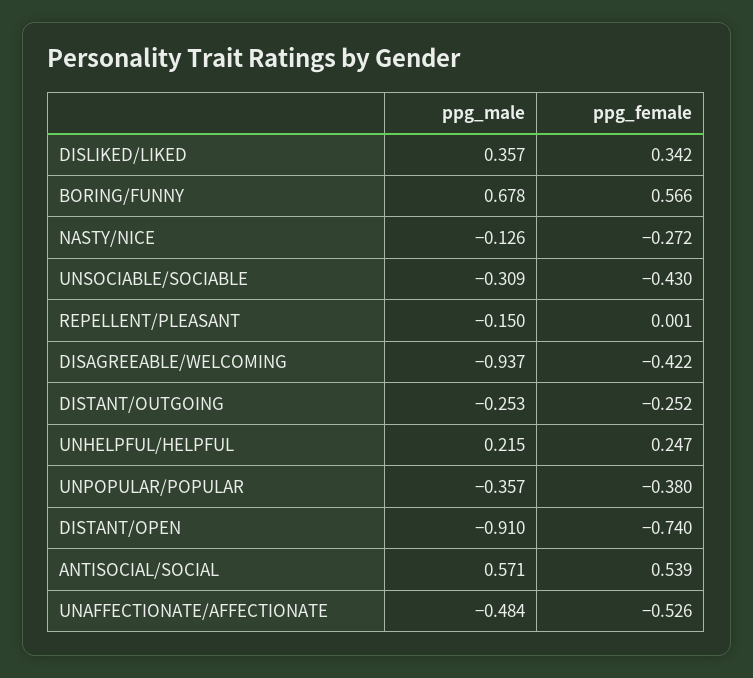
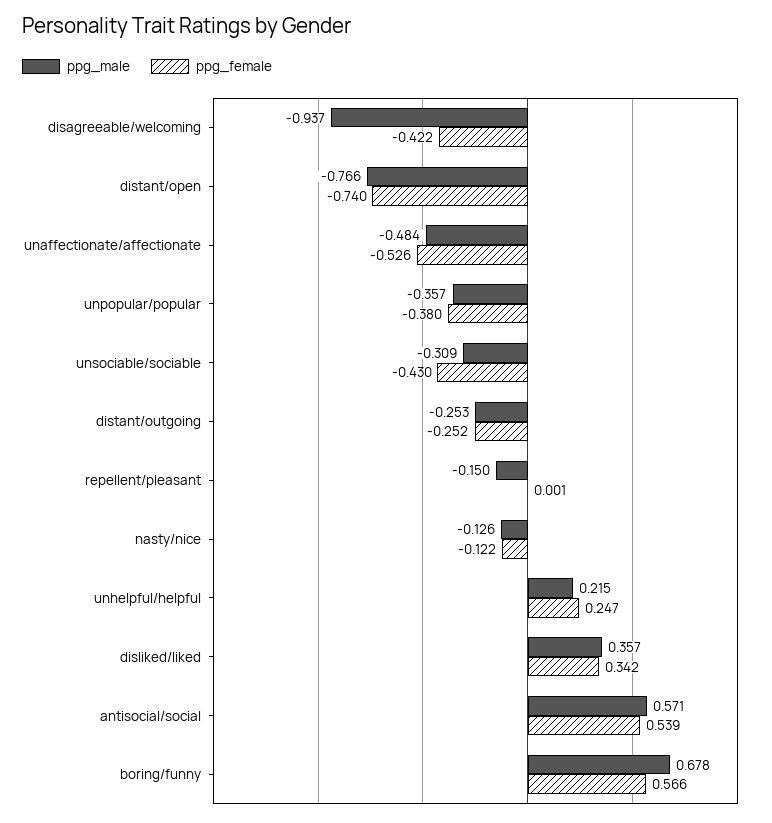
  {
    "ppg_male": {
      "DISLIKED/LIKED": 0.357,
      "BORING/FUNNY": 0.678,
      "NASTY/NICE": -0.126,
      "UNSOCIABLE/SOCIABLE": -0.309,
      "REPELLENT/PLEASANT": -0.15,
      "DISAGREEABLE/WELCOMING": -0.937,
      "DISTANT/OUTGOING": -0.253,
      "UNHELPFUL/HELPFUL": 0.215,
      "UNPOPULAR/POPULAR": -0.357,
-     "DISTANT/OPEN": -0.91,
+     "DISTANT/OPEN": -0.766,
      "ANTISOCIAL/SOCIAL": 0.571,
      "UNAFFECTIONATE/AFFECTIONATE": -0.484
    },
    "ppg_female": {
      "DISLIKED/LIKED": 0.342,
      "BORING/FUNNY": 0.566,
-     "NASTY/NICE": -0.272,
+     "NASTY/NICE": -0.122,
      "UNSOCIABLE/SOCIABLE": -0.43,
      "REPELLENT/PLEASANT": 0.001,
      "DISAGREEABLE/WELCOMING": -0.422,
      "DISTANT/OUTGOING": -0.252,
      "UNHELPFUL/HELPFUL": 0.247,
      "UNPOPULAR/POPULAR": -0.38,
      "DISTANT/OPEN": -0.74,
      "ANTISOCIAL/SOCIAL": 0.539,
      "UNAFFECTIONATE/AFFECTIONATE": -0.526
    }
  }

